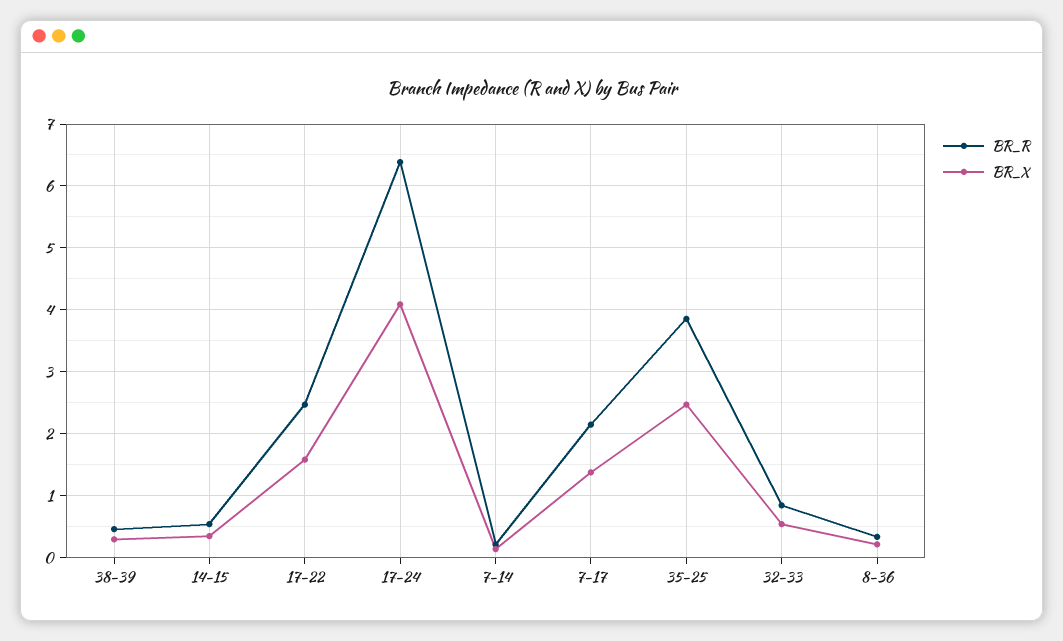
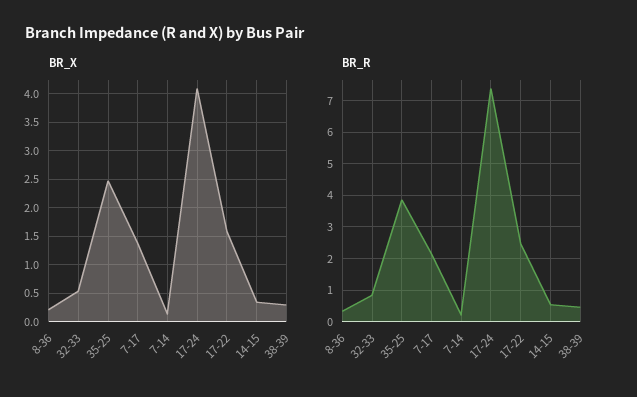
  {
    "BR_R": {
      "38-39": 0.5,
      "14-15": 0.5,
      "17-22": 2.5,
-     "17-24": 6.4,
+     "17-24": 7.4,
      "7-14": 0.2,
      "7-17": 2.1,
      "35-25": 3.9,
      "32-33": 0.8,
      "8-36": 0.3
    },
    "BR_X": {
      "38-39": 0.3,
      "14-15": 0.3,
      "17-22": 1.6,
      "17-24": 4.1,
      "7-14": 0.1,
      "7-17": 1.4,
      "35-25": 2.5,
      "32-33": 0.5,
      "8-36": 0.2
    }
  }

